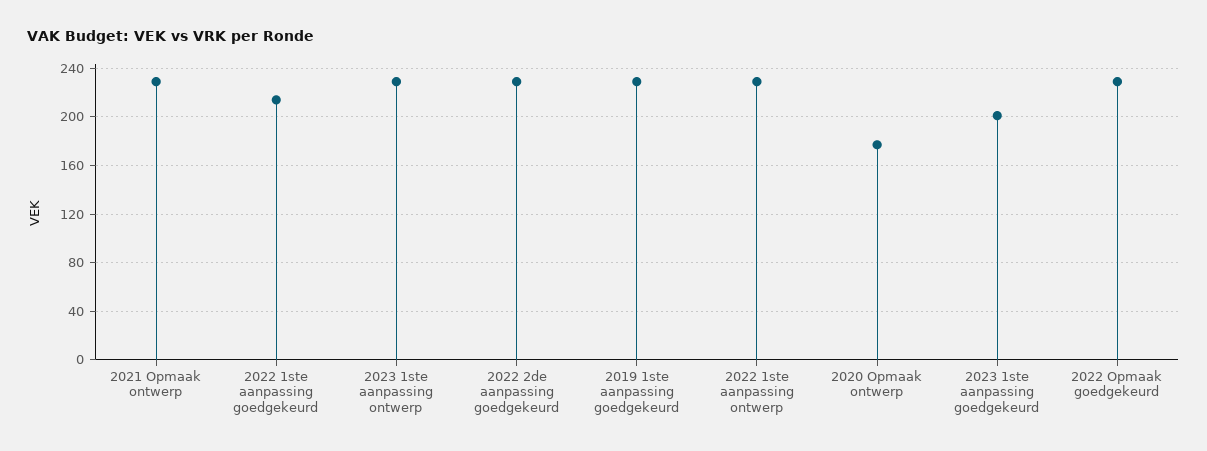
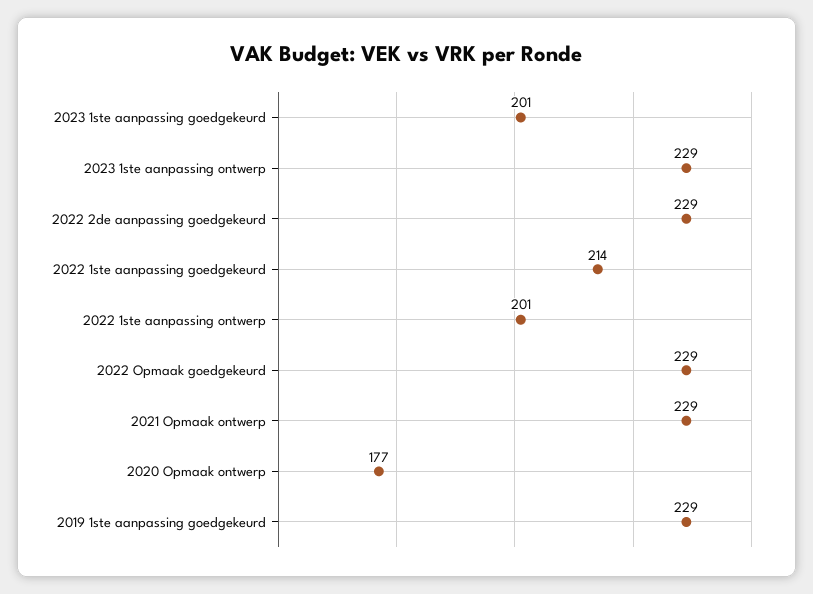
  {
    "2021 Opmaak ontwerp": 229,
    "2022 1ste aanpassing goedgekeurd": 214,
    "2023 1ste aanpassing ontwerp": 229,
    "2022 2de aanpassing goedgekeurd": 229,
    "2019 1ste aanpassing goedgekeurd": 229,
-   "2022 1ste aanpassing ontwerp": 230,
+   "2022 1ste aanpassing ontwerp": 201,
    "2020 Opmaak ontwerp": 177,
    "2023 1ste aanpassing goedgekeurd": 201,
    "2022 Opmaak goedgekeurd": 229
  }

